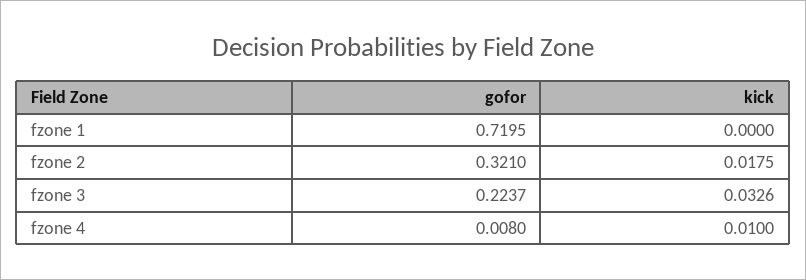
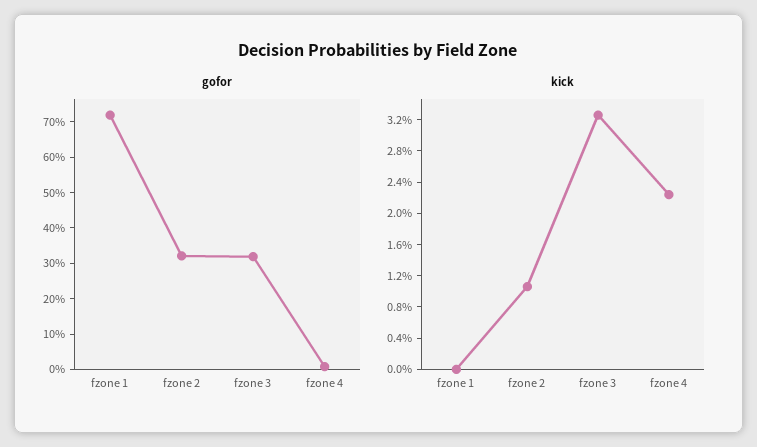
  {
    "gofor": {
      "fzone 1": 0.7195,
      "fzone 2": 0.321,
-     "fzone 3": 0.2237,
+     "fzone 3": 0.325,
      "fzone 4": 0.008
    },
    "kick": {
      "fzone 1": 0,
-     "fzone 2": 0.0175,
+     "fzone 2": 0.01,
      "fzone 3": 0.0326,
-     "fzone 4": 0.01
+     "fzone 4": 0.022
    }
  }

